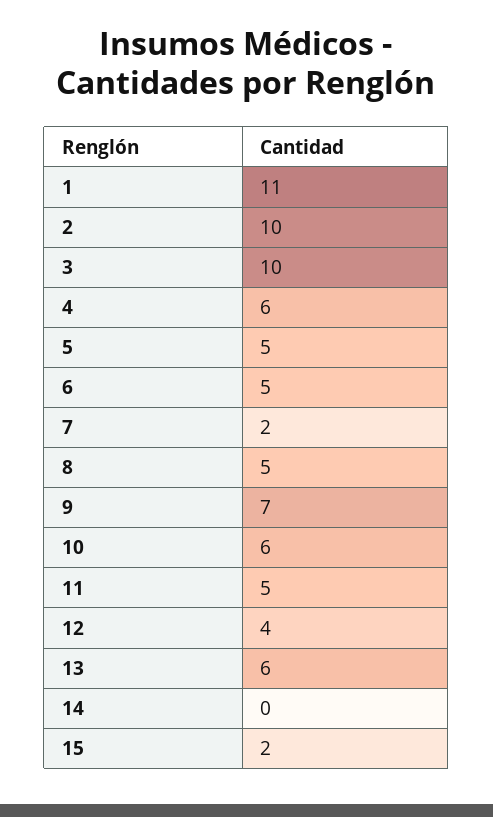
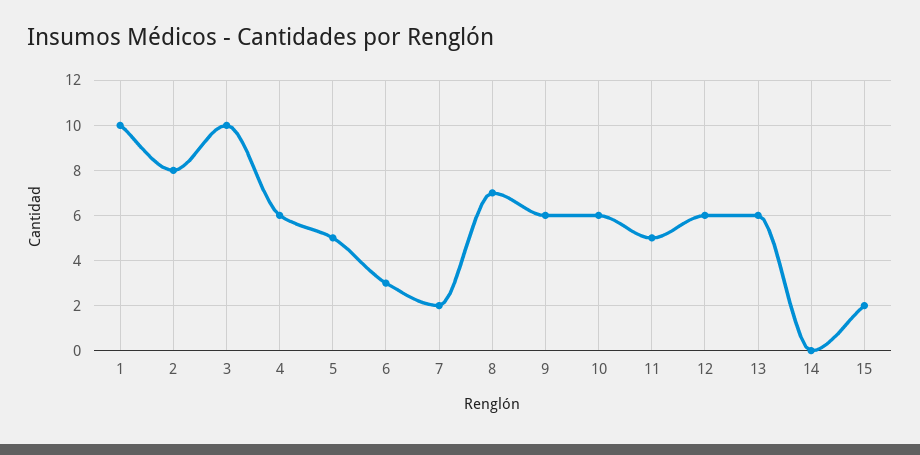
  {
-   "1": 11,
+   "1": 10,
-   "2": 10,
+   "2": 8,
    "3": 10,
    "4": 6,
    "5": 5,
-   "6": 5,
+   "6": 3,
    "7": 2,
-   "8": 5,
+   "8": 7,
-   "9": 7,
+   "9": 6,
    "10": 6,
    "11": 5,
-   "12": 4,
+   "12": 6,
    "13": 6,
    "14": 0,
    "15": 2
  }

